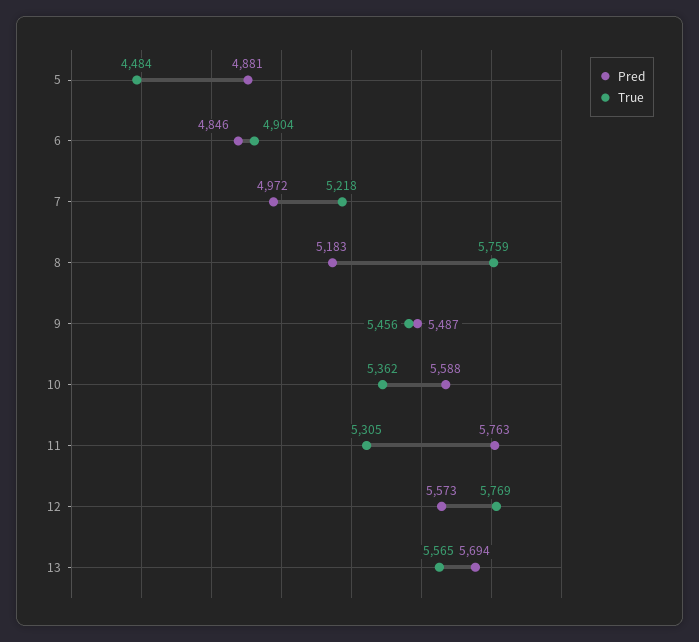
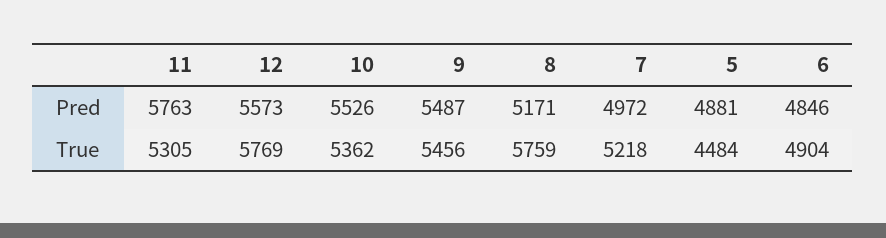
  {
    "Pred": {
      "5": 4881,
      "6": 4846,
      "7": 4972,
-     "8": 5183,
+     "8": 5171,
      "9": 5487,
-     "10": 5588,
+     "10": 5526,
      "11": 5763,
-     "12": 5573,
+     "12": 5573
-     "13": 5694
    },
    "True": {
      "5": 4484,
      "6": 4904,
      "7": 5218,
      "8": 5759,
      "9": 5456,
      "10": 5362,
      "11": 5305,
-     "12": 5769,
+     "12": 5769
-     "13": 5565
    }
  }

